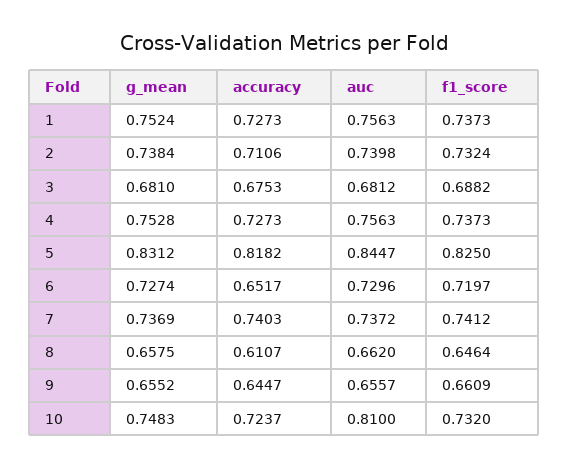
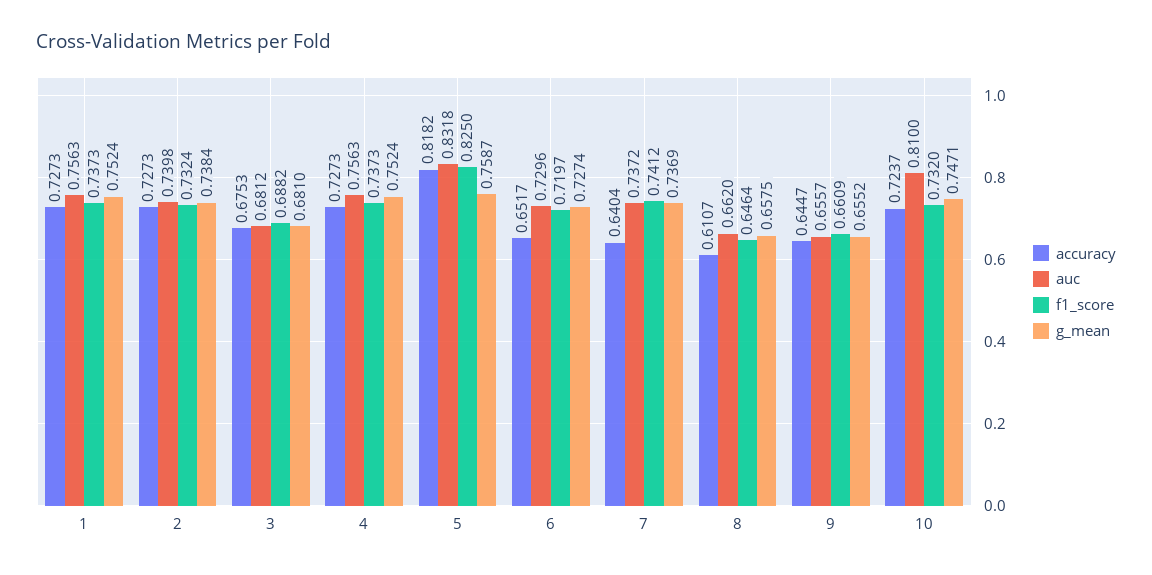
  {
    "g_mean": {
      "1": 0.7524,
      "2": 0.7384,
      "3": 0.681,
-     "4": 0.7528,
+     "4": 0.7524,
-     "5": 0.8312,
+     "5": 0.7587,
      "6": 0.7274,
      "7": 0.7369,
      "8": 0.6575,
      "9": 0.6552,
-     "10": 0.7483
+     "10": 0.7471
    },
    "accuracy": {
      "1": 0.7273,
-     "2": 0.7106,
+     "2": 0.7273,
      "3": 0.6753,
      "4": 0.7273,
      "5": 0.8182,
      "6": 0.6517,
-     "7": 0.7403,
+     "7": 0.6404,
      "8": 0.6107,
      "9": 0.6447,
      "10": 0.7237
    },
    "auc": {
      "1": 0.7563,
      "2": 0.7398,
      "3": 0.6812,
      "4": 0.7563,
-     "5": 0.8447,
+     "5": 0.8318,
      "6": 0.7296,
      "7": 0.7372,
      "8": 0.662,
      "9": 0.6557,
      "10": 0.81
    },
    "f1_score": {
      "1": 0.7373,
      "2": 0.7324,
      "3": 0.6882,
      "4": 0.7373,
      "5": 0.825,
      "6": 0.7197,
      "7": 0.7412,
      "8": 0.6464,
      "9": 0.6609,
      "10": 0.732
    }
  }

